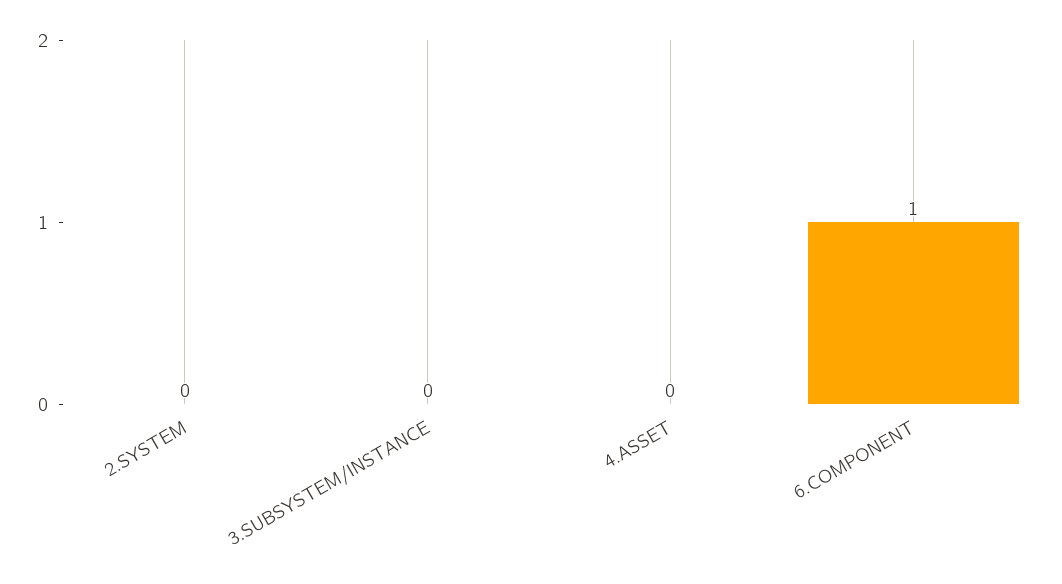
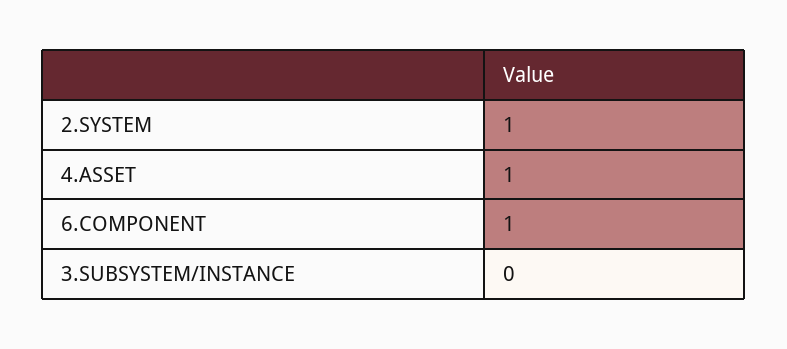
  {
-   "2.SYSTEM": 0,
+   "2.SYSTEM": 1,
    "3.SUBSYSTEM/INSTANCE": 0,
-   "4.ASSET": 0,
+   "4.ASSET": 1,
    "6.COMPONENT": 1
  }

